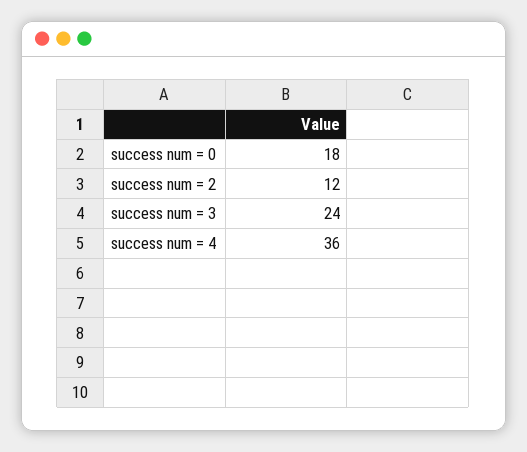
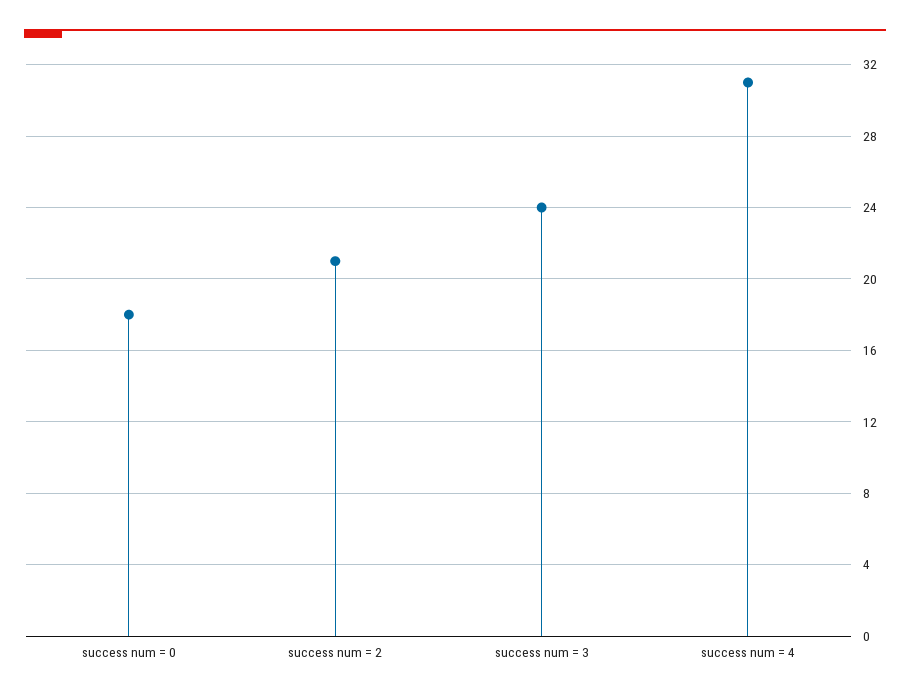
  {
    "success num = 0": 18,
-   "success num = 2": 12,
+   "success num = 2": 21,
    "success num = 3": 24,
-   "success num = 4": 36
+   "success num = 4": 31
  }

